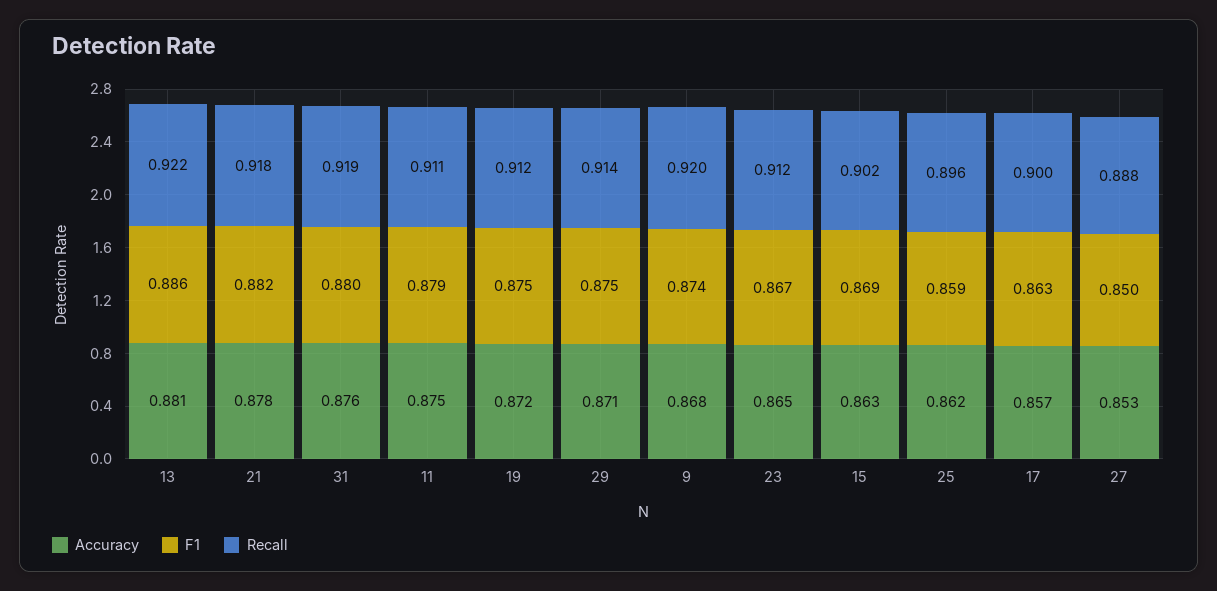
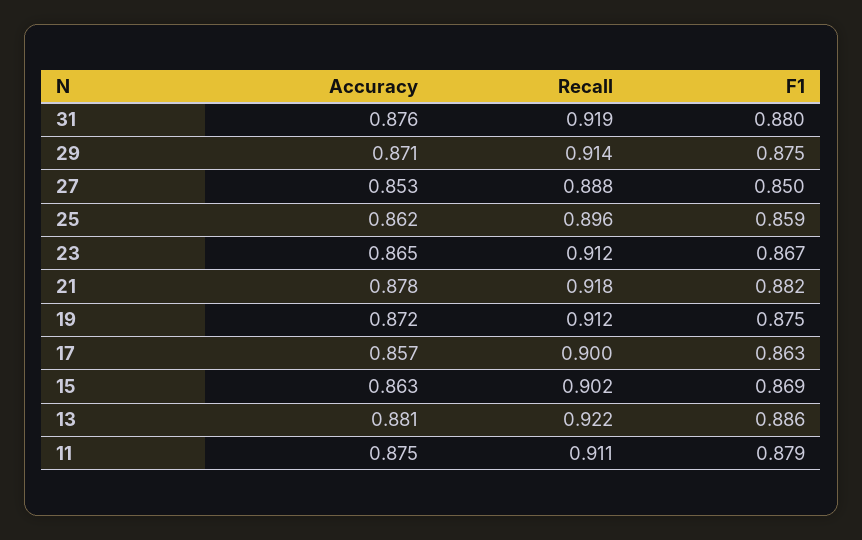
  {
    "Accuracy": {
      "13": 0.881,
      "21": 0.878,
      "31": 0.876,
      "11": 0.875,
      "19": 0.872,
      "29": 0.871,
-     "9": 0.868,
      "23": 0.865,
      "15": 0.863,
      "25": 0.862,
      "17": 0.857,
      "27": 0.853
    },
    "F1": {
      "13": 0.886,
      "21": 0.882,
      "31": 0.88,
      "11": 0.879,
      "19": 0.875,
      "29": 0.875,
-     "9": 0.874,
      "23": 0.867,
      "15": 0.869,
      "25": 0.859,
      "17": 0.863,
      "27": 0.85
    },
    "Recall": {
      "13": 0.922,
      "21": 0.918,
      "31": 0.919,
      "11": 0.911,
      "19": 0.912,
      "29": 0.914,
-     "9": 0.92,
      "23": 0.912,
      "15": 0.902,
      "25": 0.896,
      "17": 0.9,
      "27": 0.888
    }
  }

